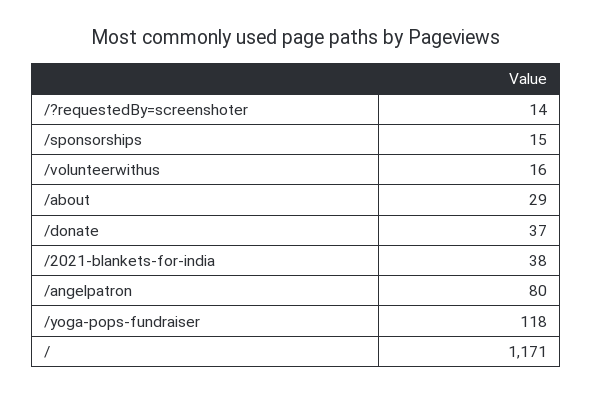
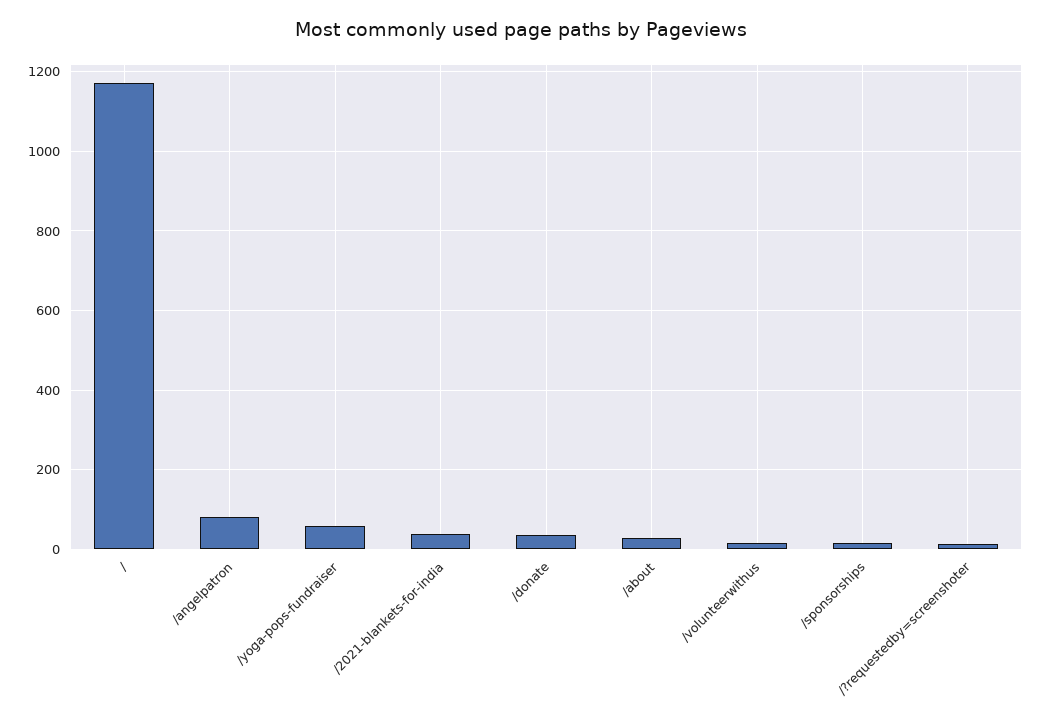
  {
    "/?requestedBy=screenshoter": 14,
    "/sponsorships": 15,
    "/volunteerwithus": 16,
    "/about": 29,
    "/donate": 37,
    "/2021-blankets-for-india": 38,
    "/angelpatron": 80,
-   "/yoga-pops-fundraiser": 118,
+   "/yoga-pops-fundraiser": 60,
    "/": 1171
  }

